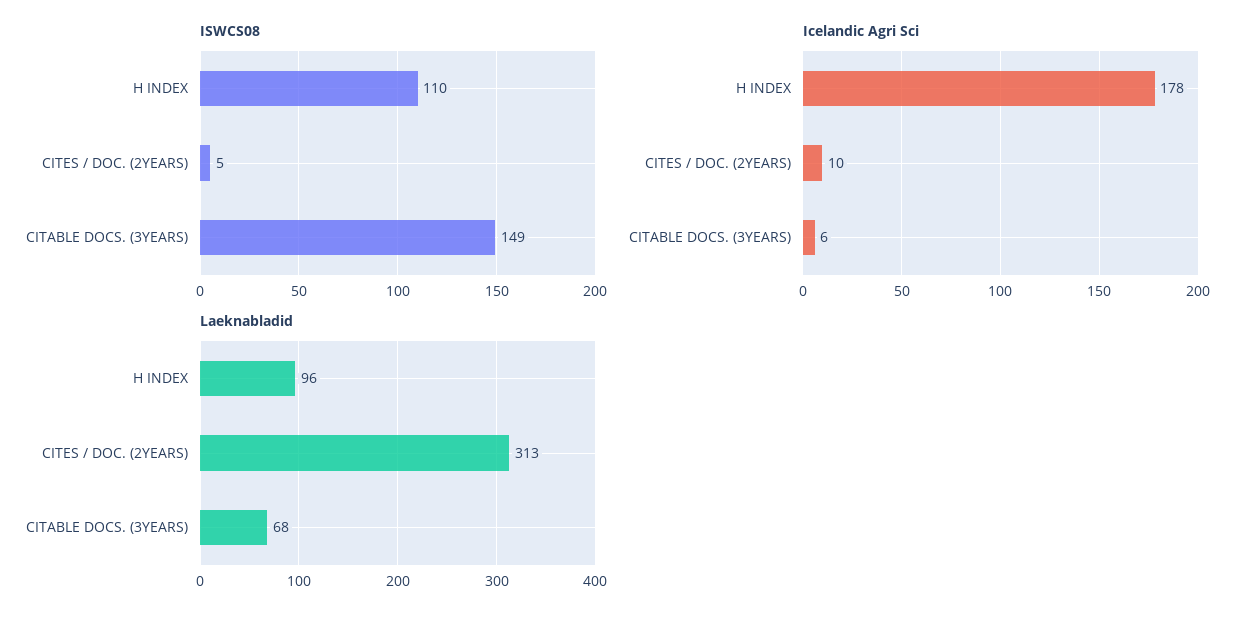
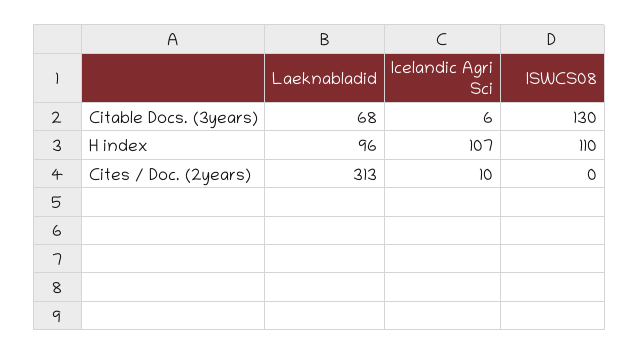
  {
    "ISWCS08": {
      "H INDEX": 110,
-     "CITES / DOC. (2YEARS)": 5,
+     "CITES / DOC. (2YEARS)": 0,
-     "CITABLE DOCS. (3YEARS)": 149
+     "CITABLE DOCS. (3YEARS)": 130
    },
    "Icelandic Agri Sci": {
-     "H INDEX": 178,
+     "H INDEX": 107,
      "CITES / DOC. (2YEARS)": 10,
      "CITABLE DOCS. (3YEARS)": 6
    },
    "Laeknabladid": {
      "H INDEX": 96,
      "CITES / DOC. (2YEARS)": 313,
      "CITABLE DOCS. (3YEARS)": 68
    }
  }

